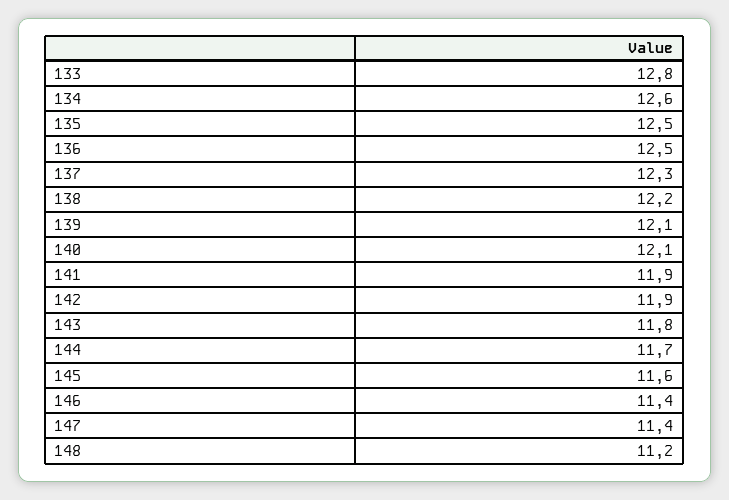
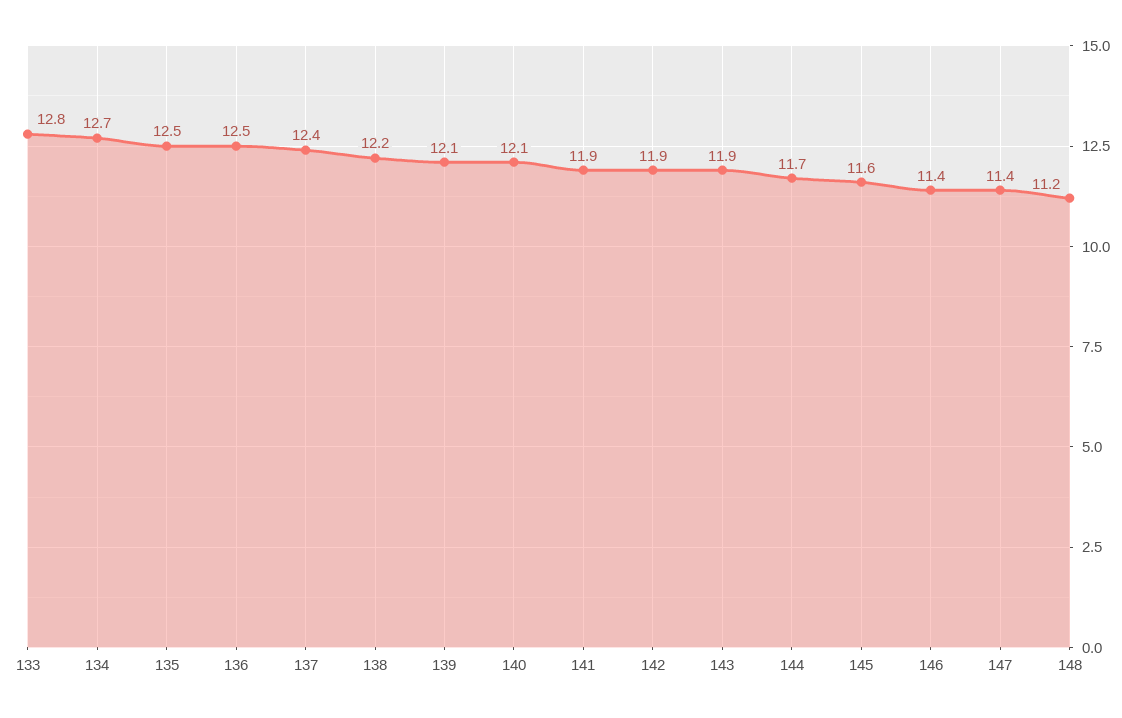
  {
    "133": 12.8,
-   "134": 12.6,
+   "134": 12.7,
    "135": 12.5,
    "136": 12.5,
-   "137": 12.3,
+   "137": 12.4,
    "138": 12.2,
    "139": 12.1,
    "140": 12.1,
    "141": 11.9,
    "142": 11.9,
-   "143": 11.8,
+   "143": 11.9,
    "144": 11.7,
    "145": 11.6,
    "146": 11.4,
    "147": 11.4,
    "148": 11.2
  }

